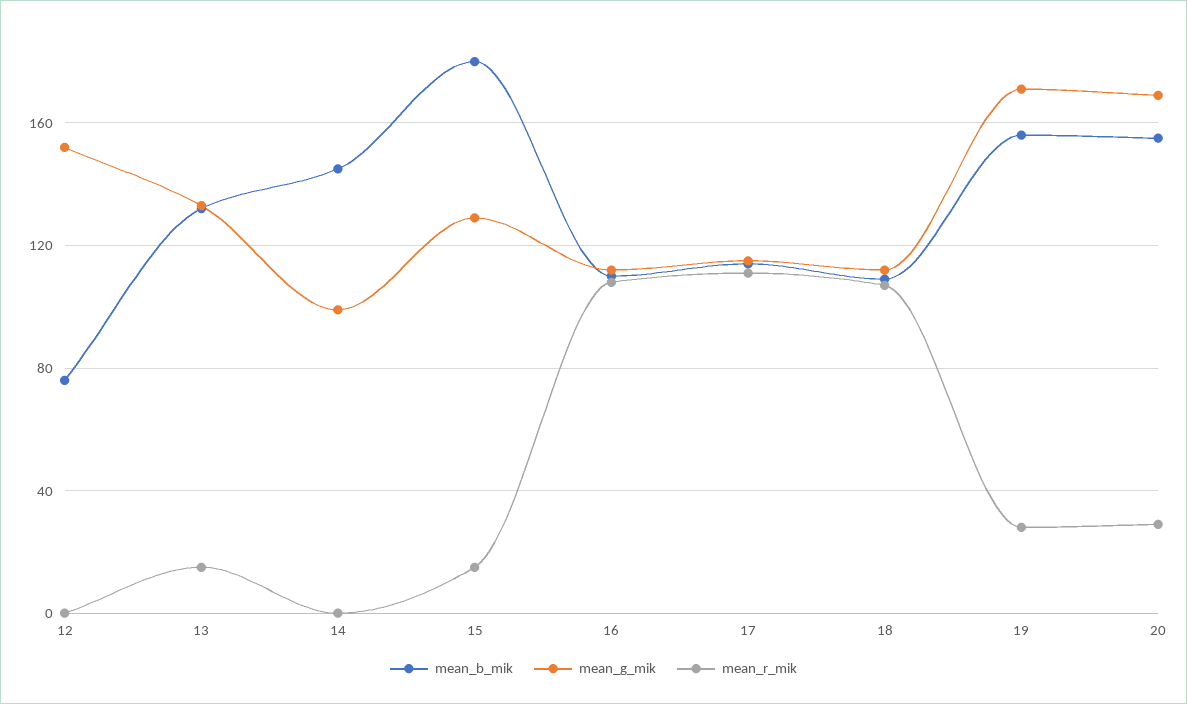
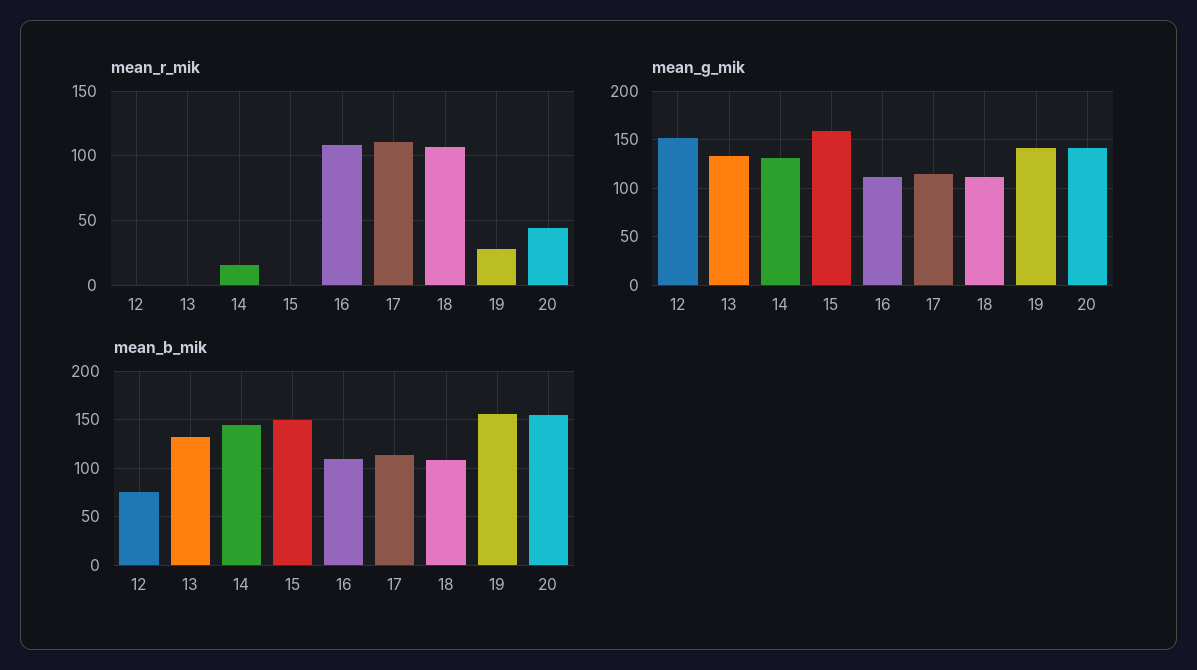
  {
    "mean_b_mik": {
      "12": 75,
      "13": 130,
      "14": 145,
-     "15": 180,
+     "15": 150,
      "16": 110,
      "17": 115,
      "18": 110,
      "19": 155,
      "20": 155
    },
    "mean_g_mik": {
      "12": 150,
      "13": 135,
-     "14": 100,
+     "14": 130,
-     "15": 130,
+     "15": 160,
      "16": 110,
      "17": 115,
      "18": 110,
-     "19": 170,
+     "19": 140,
-     "20": 170
+     "20": 140
    },
    "mean_r_mik": {
      "12": 0,
-     "13": 15,
+     "13": 0,
-     "14": 0,
+     "14": 15,
-     "15": 15,
+     "15": 0,
      "16": 110,
      "17": 110,
      "18": 105,
      "19": 30,
-     "20": 30
+     "20": 45
    }
  }

